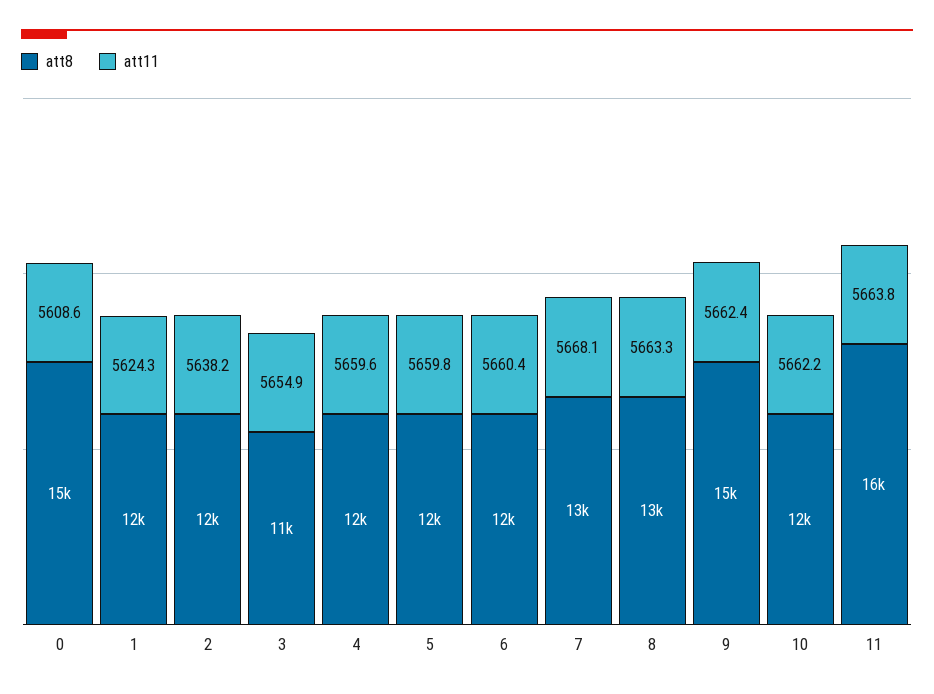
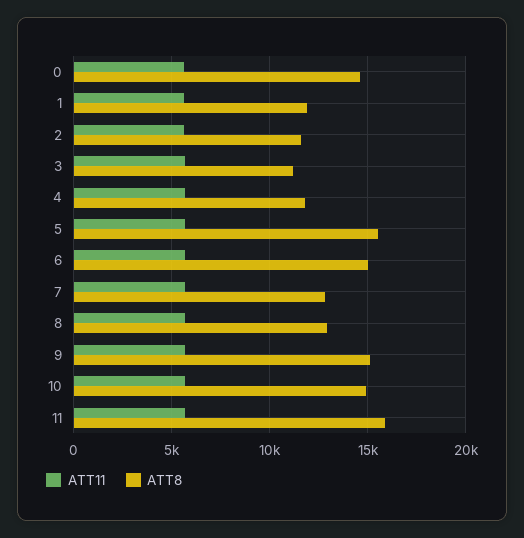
  {
    "att8": {
      "0": 15000,
      "1": 12000,
      "2": 12000,
      "3": 11000,
      "4": 12000,
-     "5": 12000,
+     "5": 15500,
-     "6": 12000,
+     "6": 15000,
      "7": 13000,
      "8": 13000,
      "9": 15000,
-     "10": 12000,
+     "10": 15000,
      "11": 16000
    },
    "att11": {
      "0": 5608.6,
      "1": 5624.3,
      "2": 5638.2,
      "3": 5654.9,
      "4": 5659.6,
      "5": 5659.8,
      "6": 5660.4,
      "7": 5668.1,
      "8": 5663.3,
      "9": 5662.4,
      "10": 5662.2,
      "11": 5663.8
    }
  }

